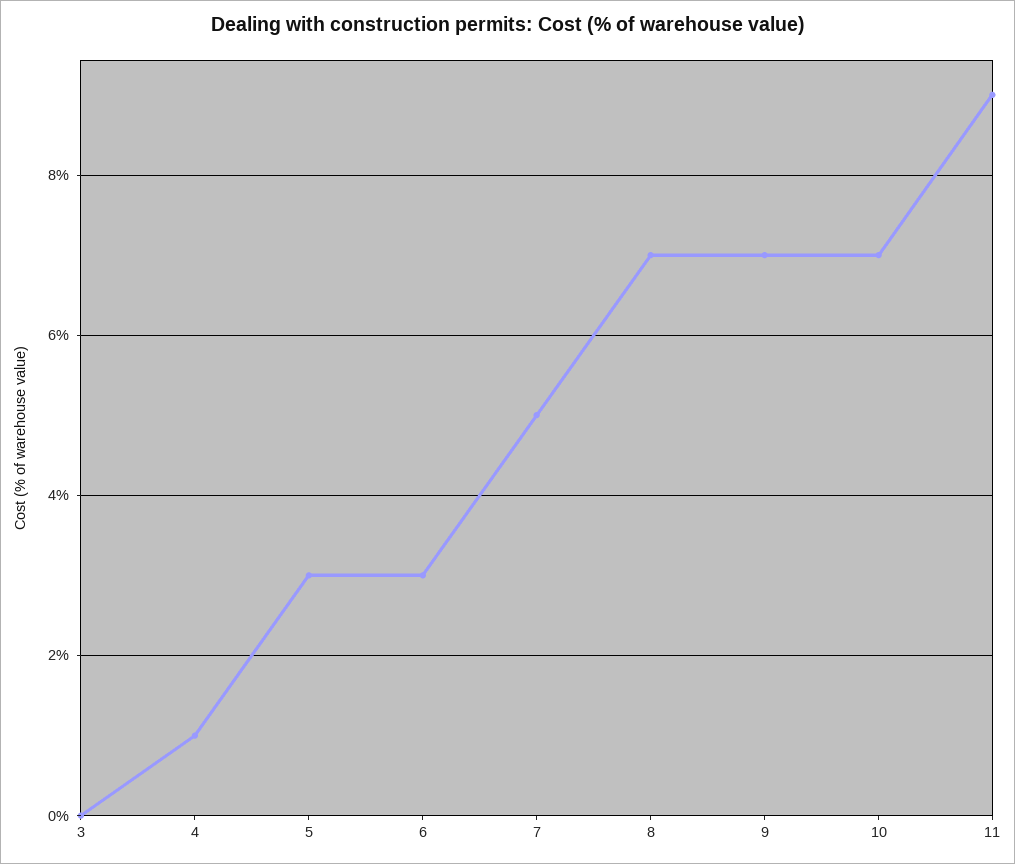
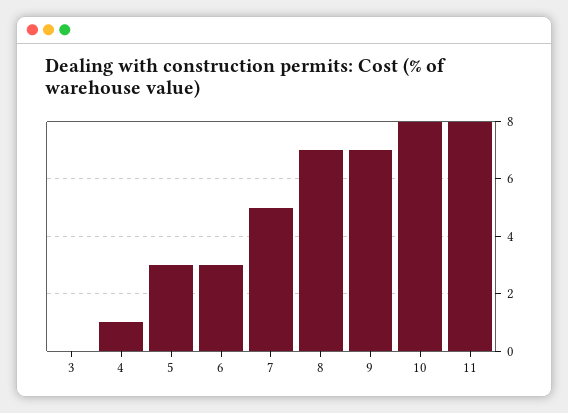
  {
    "3": 0,
    "4": 1,
    "5": 3,
    "6": 3,
    "7": 5,
    "8": 7,
    "9": 7,
-   "10": 7,
+   "10": 8,
-   "11": 9
+   "11": 8
  }

